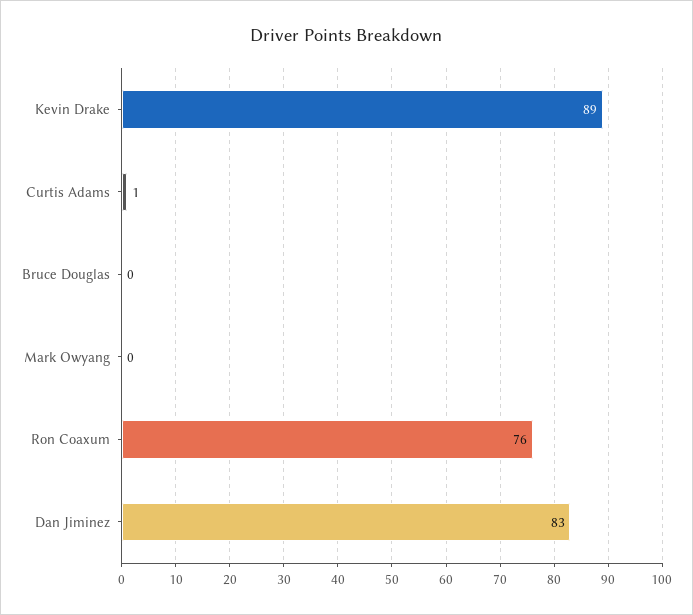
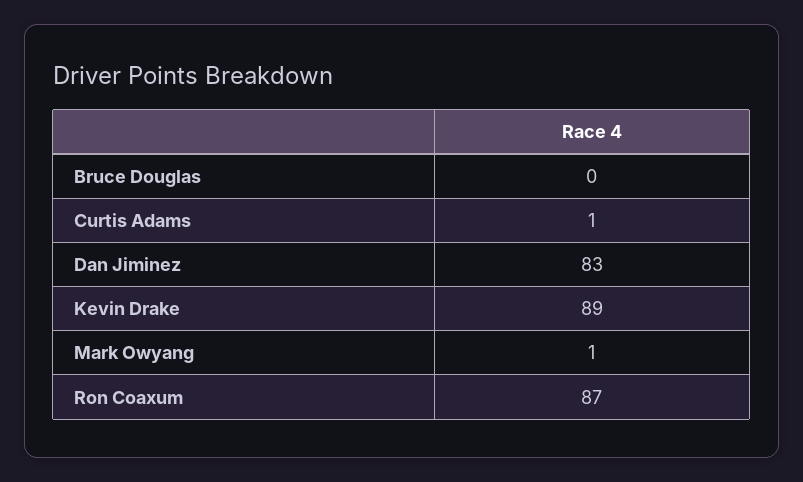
  {
    "Kevin Drake": 89,
    "Curtis Adams": 1,
    "Bruce Douglas": 0,
-   "Mark Owyang": 0,
+   "Mark Owyang": 1,
-   "Ron Coaxum": 76,
+   "Ron Coaxum": 87,
    "Dan Jiminez": 83
  }

